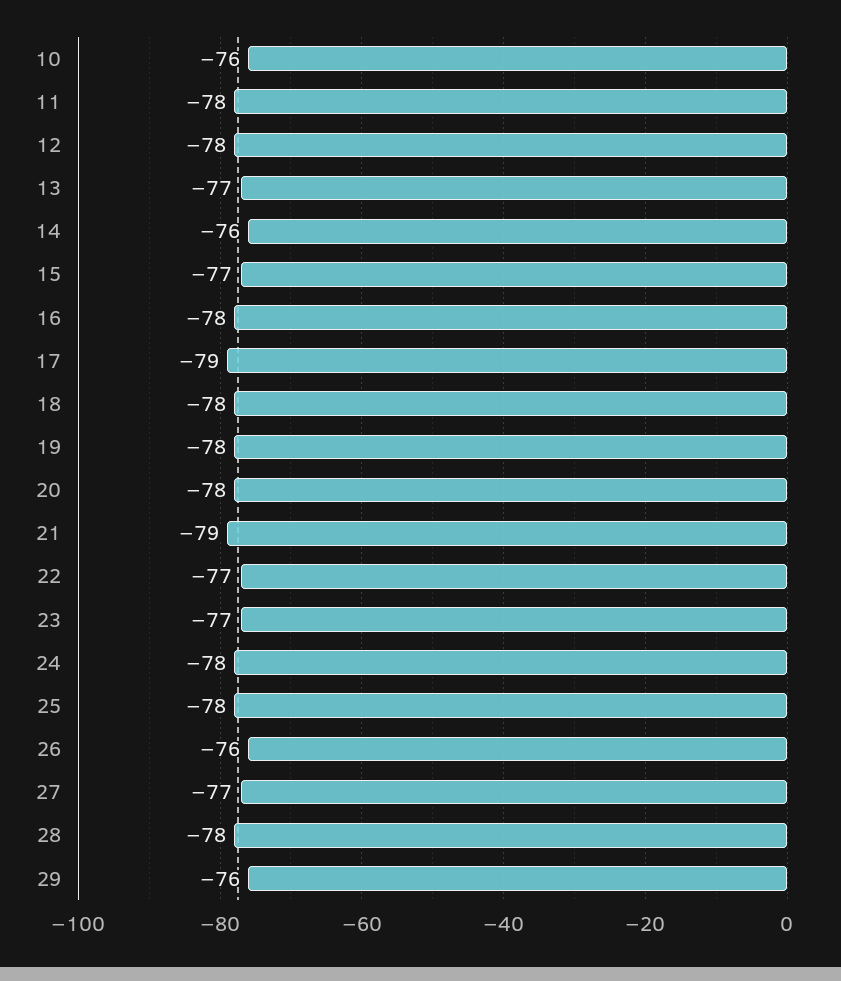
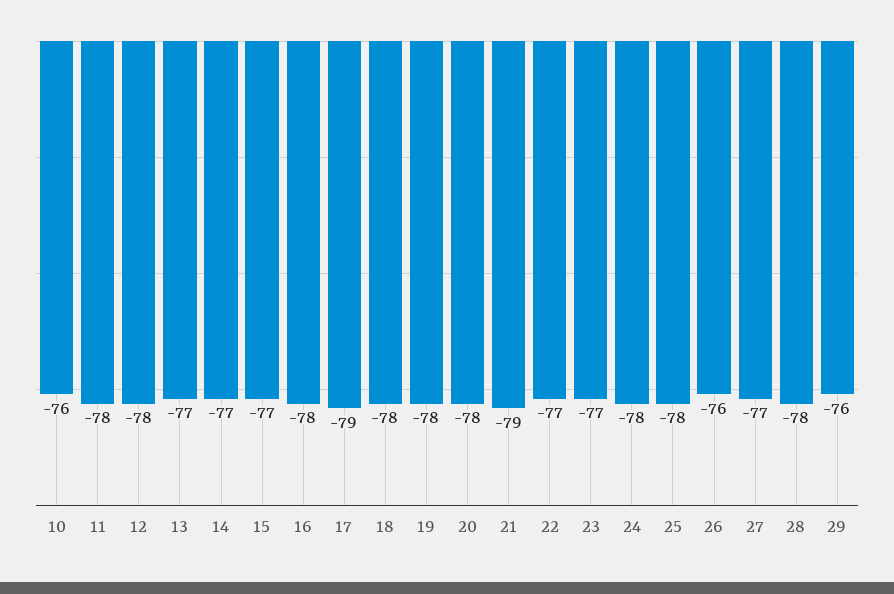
  {
    "10": -76,
    "11": -78,
    "12": -78,
    "13": -77,
-   "14": -76,
+   "14": -77,
    "15": -77,
    "16": -78,
    "17": -79,
    "18": -78,
    "19": -78,
    "20": -78,
    "21": -79,
    "22": -77,
    "23": -77,
    "24": -78,
    "25": -78,
    "26": -76,
    "27": -77,
    "28": -78,
    "29": -76
  }

